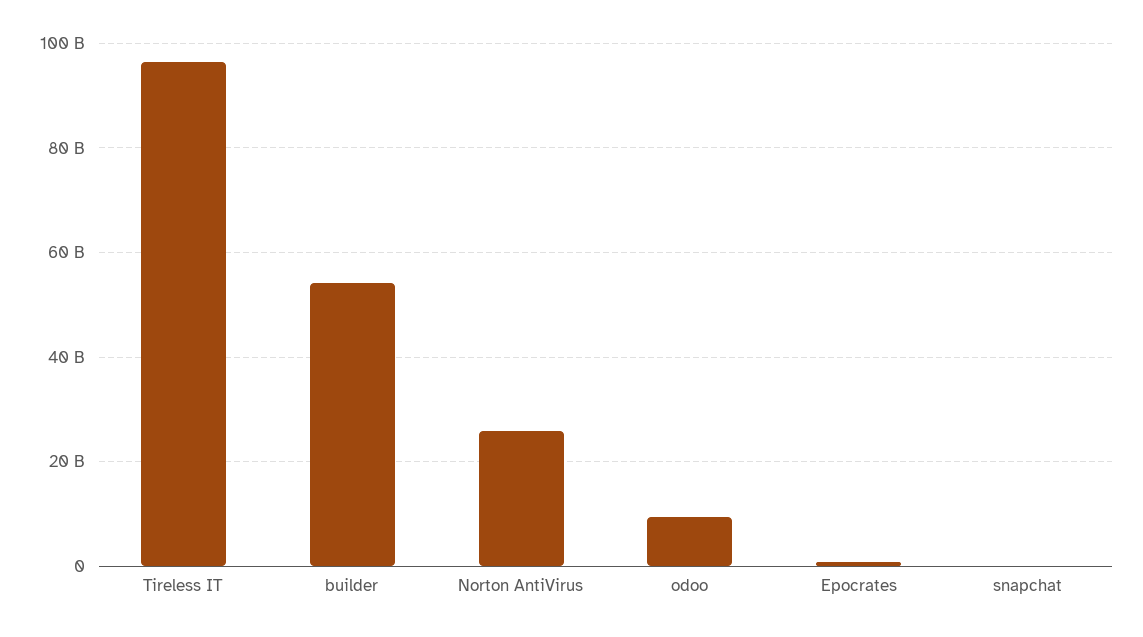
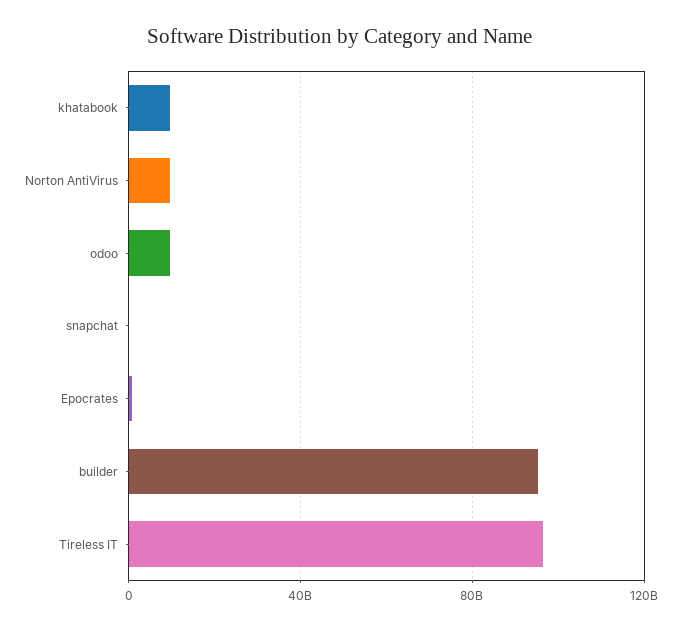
  {
    "Tireless IT": 96000000000,
-   "builder": 54000000000,
+   "builder": 95000000000,
-   "Norton AntiVirus": 26000000000,
+   "Norton AntiVirus": 10000000000,
    "odoo": 10000000000,
    "Epocrates": 0,
-   "snapchat": 0
+   "snapchat": 0,
+   "khatabook": 10000000000
  }

